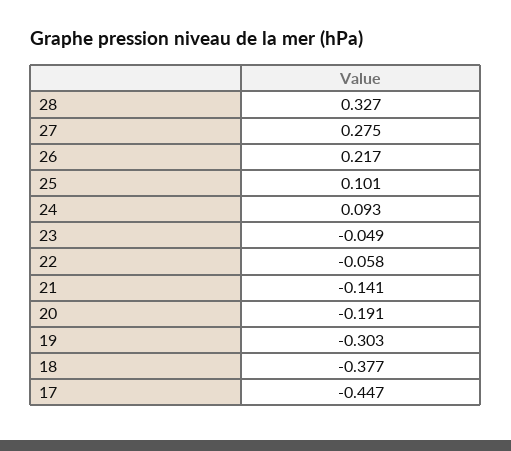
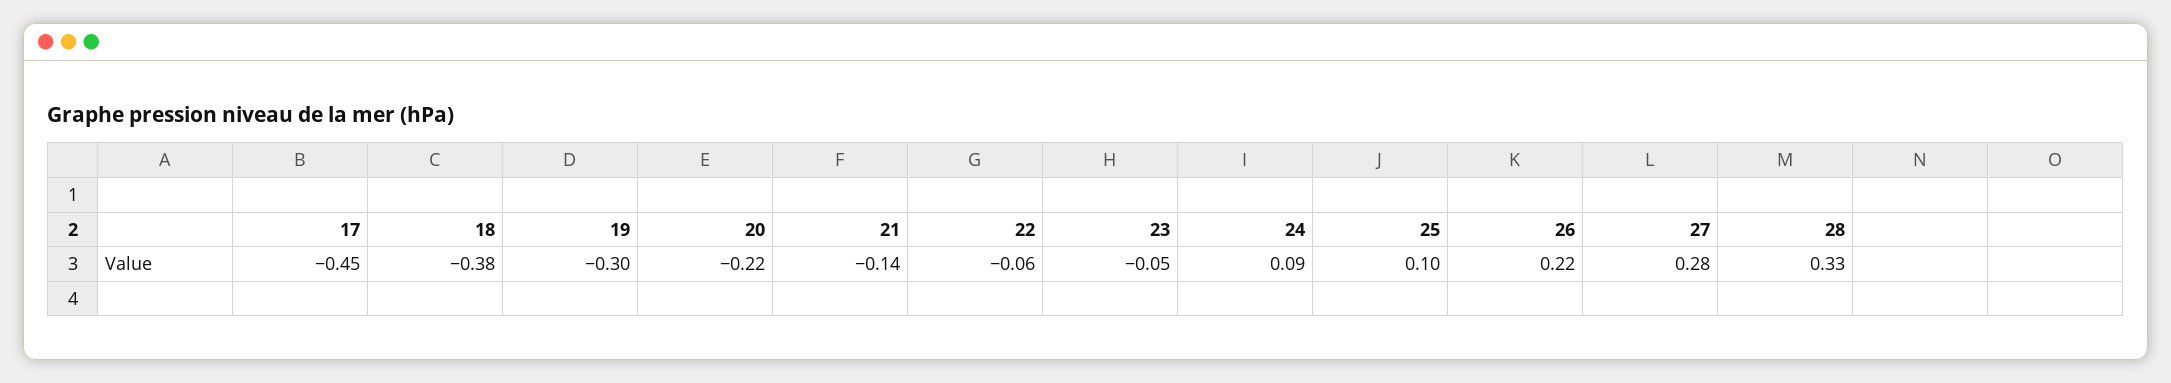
  {
    "28": 0.327,
    "27": 0.275,
    "26": 0.217,
    "25": 0.101,
    "24": 0.093,
    "23": -0.049,
    "22": -0.058,
    "21": -0.141,
-   "20": -0.191,
+   "20": -0.22,
    "19": -0.303,
    "18": -0.377,
    "17": -0.447
  }

